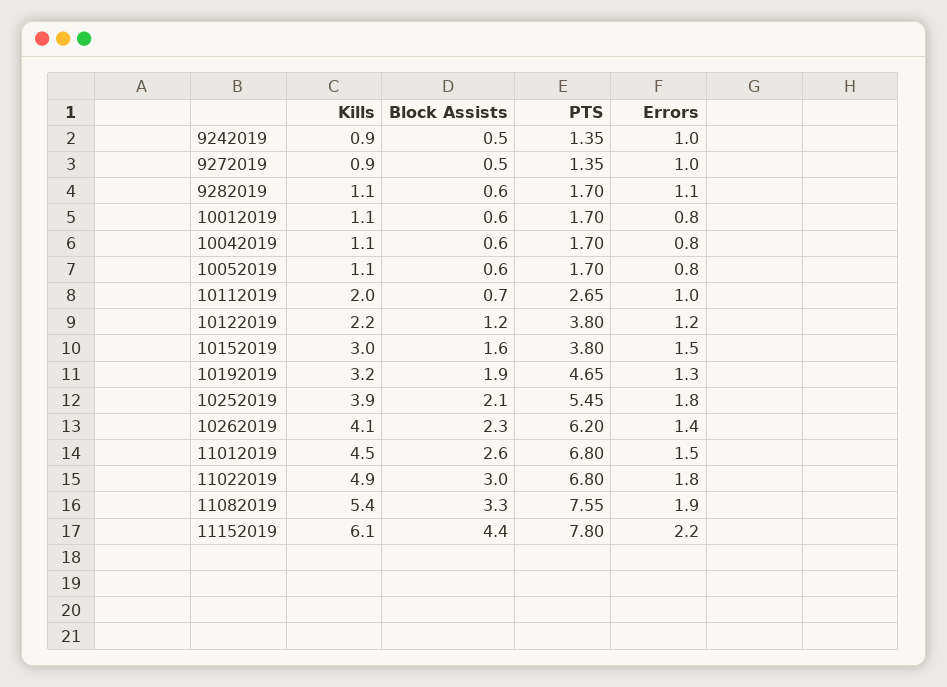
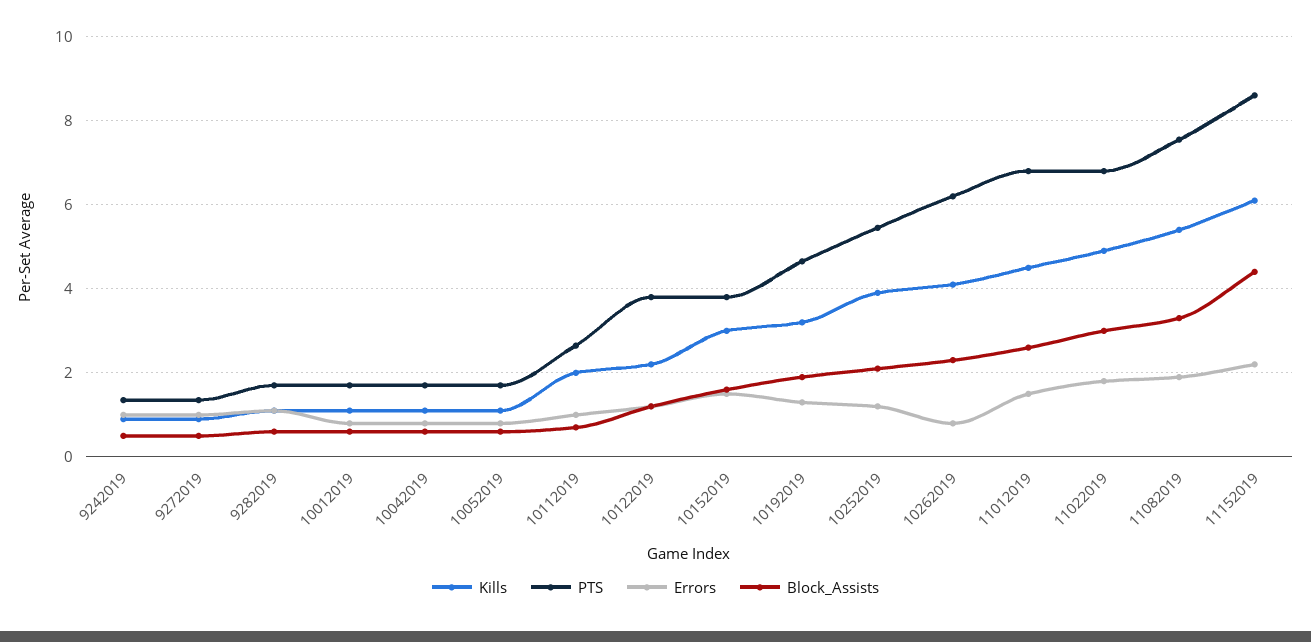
  {
    "Kills": {
      "9242019": 0.9,
      "9272019": 0.9,
      "9282019": 1.1,
      "10012019": 1.1,
      "10042019": 1.1,
      "10052019": 1.1,
      "10112019": 2,
      "10122019": 2.2,
      "10152019": 3,
      "10192019": 3.2,
      "10252019": 3.9,
      "10262019": 4.1,
      "11012019": 4.5,
      "11022019": 4.9,
      "11082019": 5.4,
      "11152019": 6.1
    },
    "Block Assists": {
      "9242019": 0.5,
      "9272019": 0.5,
      "9282019": 0.6,
      "10012019": 0.6,
      "10042019": 0.6,
      "10052019": 0.6,
      "10112019": 0.7,
      "10122019": 1.2,
      "10152019": 1.6,
      "10192019": 1.9,
      "10252019": 2.1,
      "10262019": 2.3,
      "11012019": 2.6,
      "11022019": 3,
      "11082019": 3.3,
      "11152019": 4.4
    },
    "PTS": {
      "9242019": 1.35,
      "9272019": 1.35,
      "9282019": 1.7,
      "10012019": 1.7,
      "10042019": 1.7,
      "10052019": 1.7,
      "10112019": 2.65,
      "10122019": 3.8,
      "10152019": 3.8,
      "10192019": 4.65,
      "10252019": 5.45,
      "10262019": 6.2,
      "11012019": 6.8,
      "11022019": 6.8,
      "11082019": 7.55,
-     "11152019": 7.8
+     "11152019": 8.6
    },
    "Errors": {
      "9242019": 1,
      "9272019": 1,
      "9282019": 1.1,
      "10012019": 0.8,
      "10042019": 0.8,
      "10052019": 0.8,
      "10112019": 1,
      "10122019": 1.2,
      "10152019": 1.5,
      "10192019": 1.3,
-     "10252019": 1.8,
+     "10252019": 1.2,
-     "10262019": 1.4,
+     "10262019": 0.8,
      "11012019": 1.5,
      "11022019": 1.8,
      "11082019": 1.9,
      "11152019": 2.2
    }
  }

